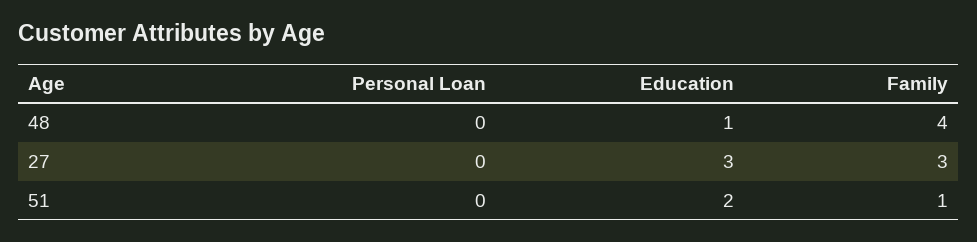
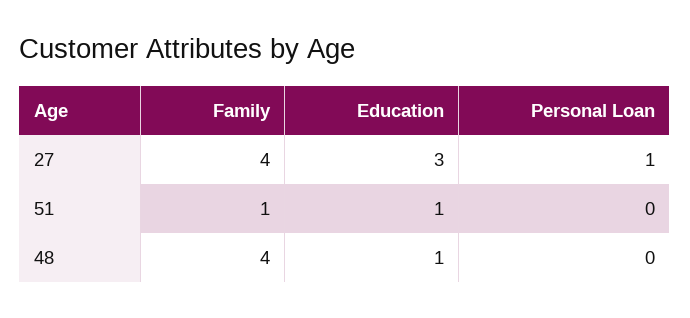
  {
    "Personal Loan": {
      "48": 0,
-     "27": 0,
+     "27": 1,
      "51": 0
    },
    "Education": {
      "48": 1,
      "27": 3,
-     "51": 2
+     "51": 1
    },
    "Family": {
      "48": 4,
-     "27": 3,
+     "27": 4,
      "51": 1
    }
  }

